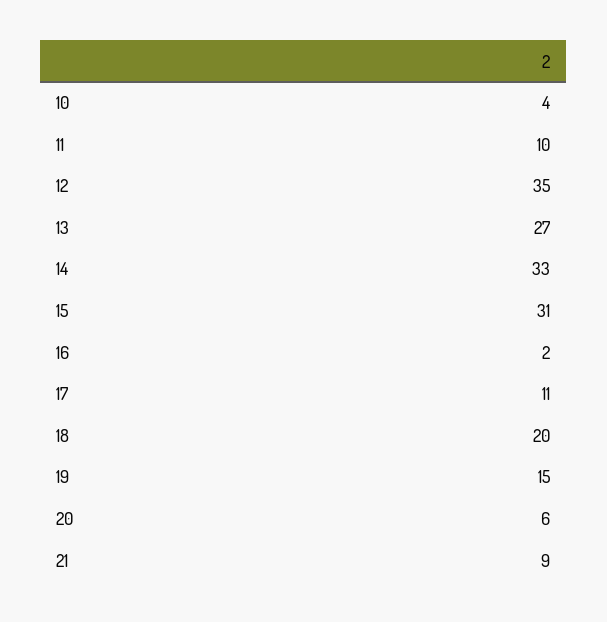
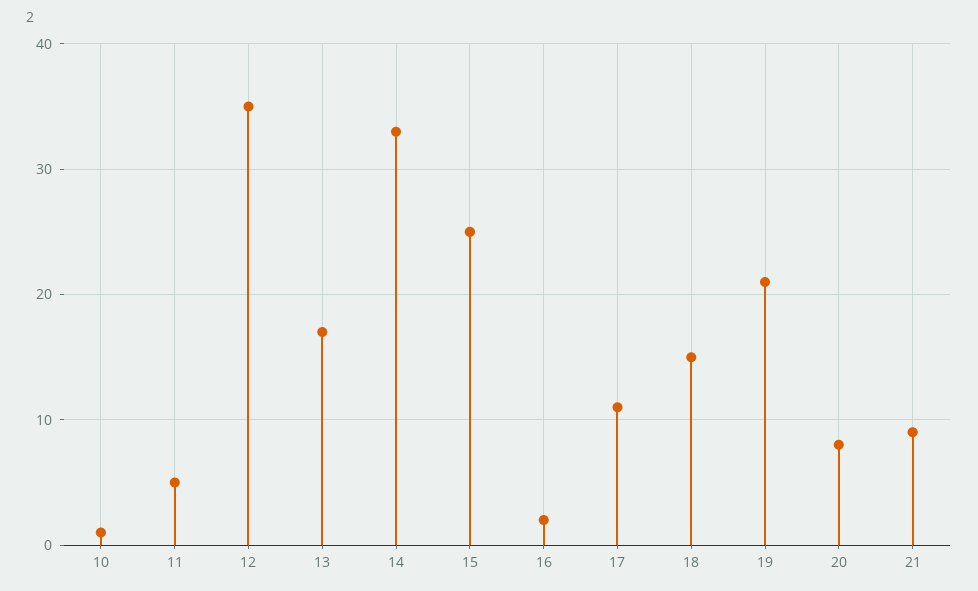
  {
-   "10": 4,
+   "10": 1,
-   "11": 10,
+   "11": 5,
    "12": 35,
-   "13": 27,
+   "13": 17,
    "14": 33,
-   "15": 31,
+   "15": 25,
    "16": 2,
    "17": 11,
-   "18": 20,
+   "18": 15,
-   "19": 15,
+   "19": 21,
-   "20": 6,
+   "20": 8,
    "21": 9
  }

